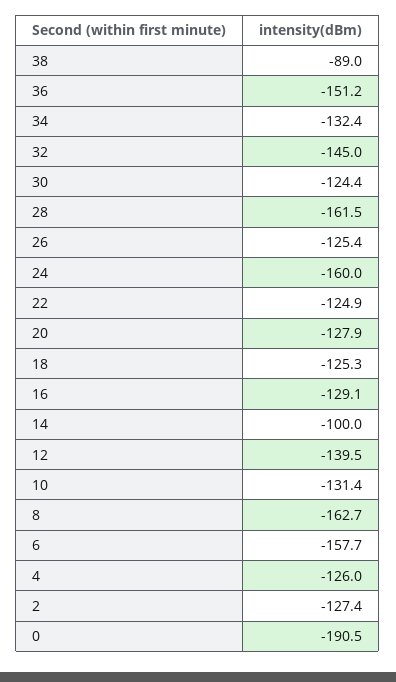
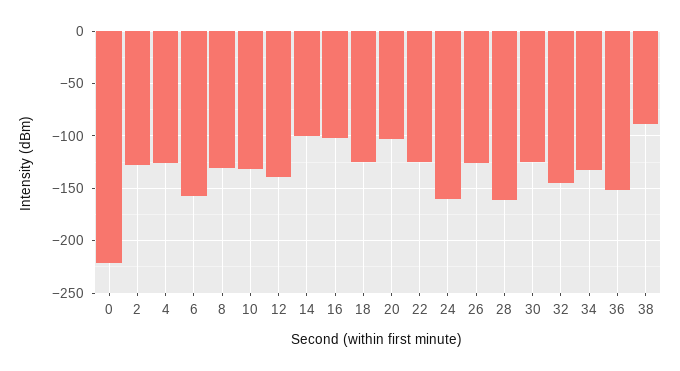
  {
    "38": -89,
    "36": -151.2,
    "34": -132.4,
    "32": -145,
    "30": -124.4,
    "28": -161.5,
    "26": -125.4,
    "24": -160,
    "22": -124.9,
-   "20": -127.9,
+   "20": -100,
    "18": -125.3,
-   "16": -129.1,
+   "16": -100,
    "14": -100,
    "12": -139.5,
    "10": -131.4,
-   "8": -162.7,
+   "8": -130,
    "6": -157.7,
    "4": -126,
    "2": -127.4,
-   "0": -190.5
+   "0": -220
  }

